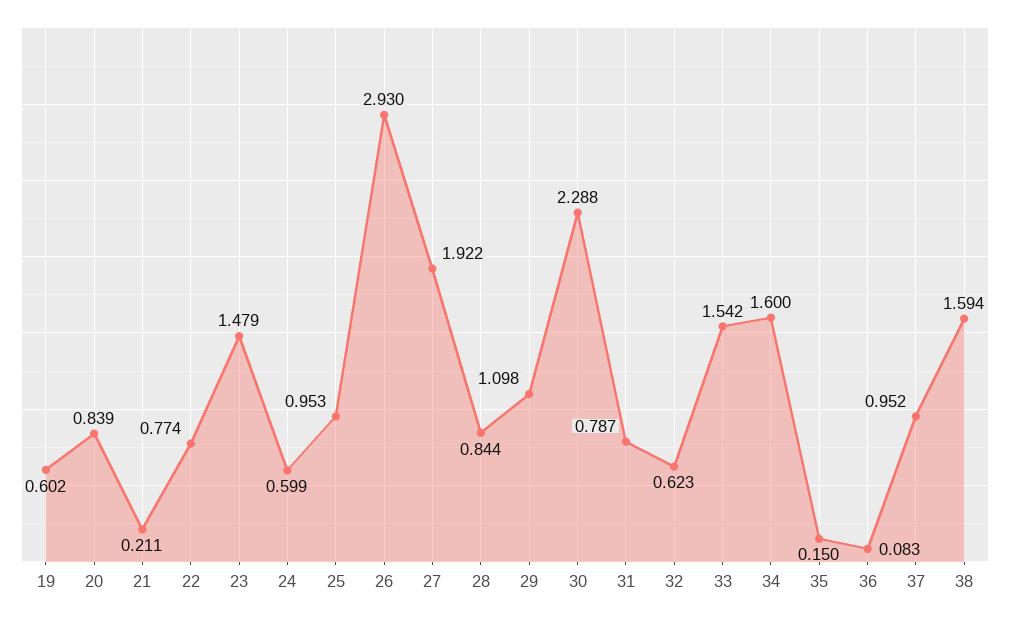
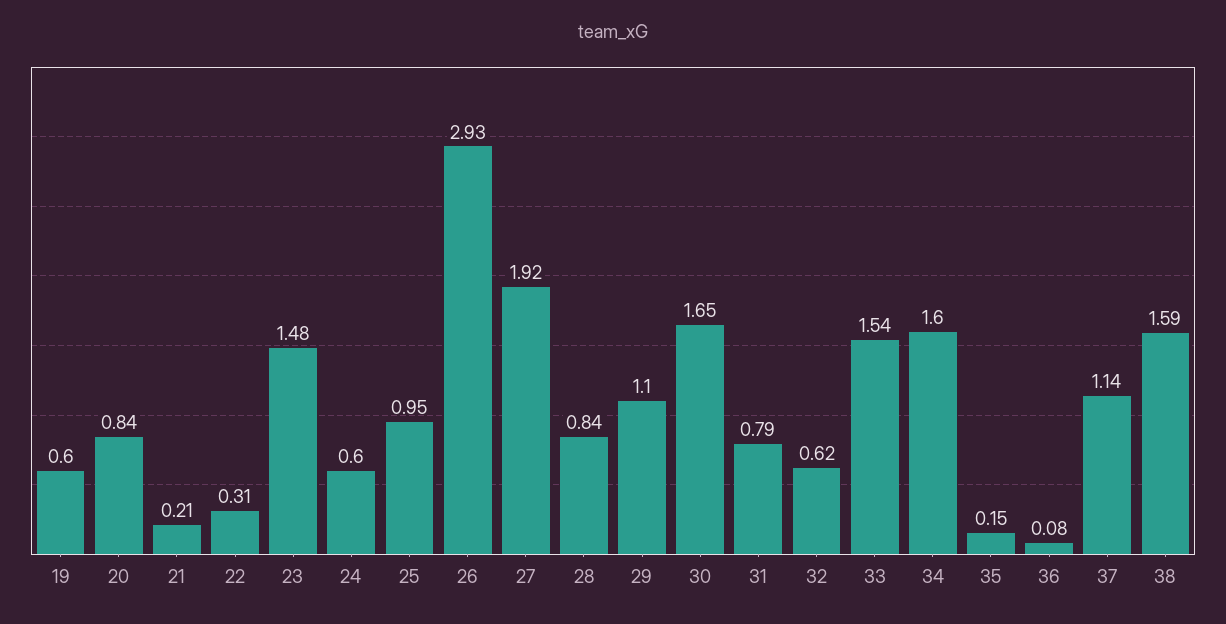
  {
    "19": 0.602,
    "20": 0.839,
    "21": 0.211,
-   "22": 0.774,
+   "22": 0.31,
    "23": 1.479,
    "24": 0.599,
    "25": 0.953,
    "26": 2.93,
    "27": 1.922,
    "28": 0.844,
    "29": 1.098,
-   "30": 2.288,
+   "30": 1.65,
    "31": 0.787,
    "32": 0.623,
    "33": 1.542,
    "34": 1.6,
    "35": 0.15,
    "36": 0.083,
-   "37": 0.952,
+   "37": 1.14,
    "38": 1.594
  }

